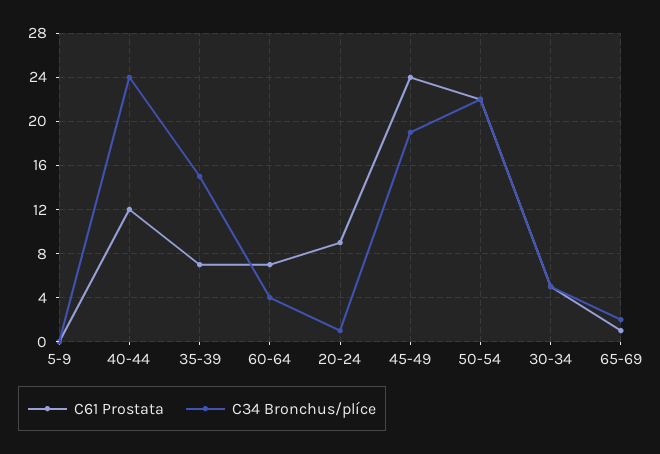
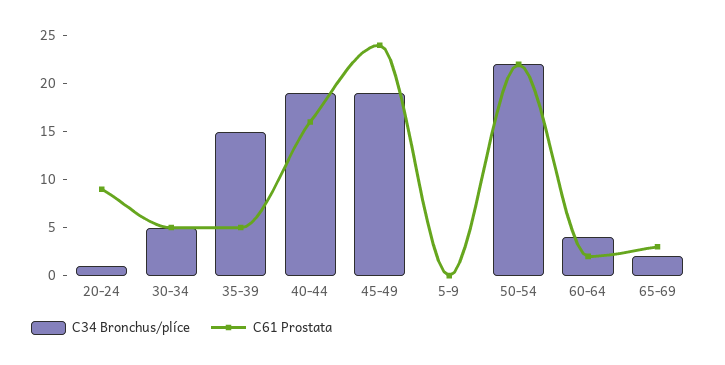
  {
    "C61 Prostata": {
      "5-9": 0,
-     "40-44": 12,
+     "40-44": 16,
-     "35-39": 7,
+     "35-39": 5,
-     "60-64": 7,
+     "60-64": 2,
      "20-24": 9,
      "45-49": 24,
      "50-54": 22,
      "30-34": 5,
-     "65-69": 1
+     "65-69": 3
    },
    "C34 Bronchus/plíce": {
      "5-9": 0,
-     "40-44": 24,
+     "40-44": 19,
      "35-39": 15,
      "60-64": 4,
      "20-24": 1,
      "45-49": 19,
      "50-54": 22,
      "30-34": 5,
      "65-69": 2
    }
  }

